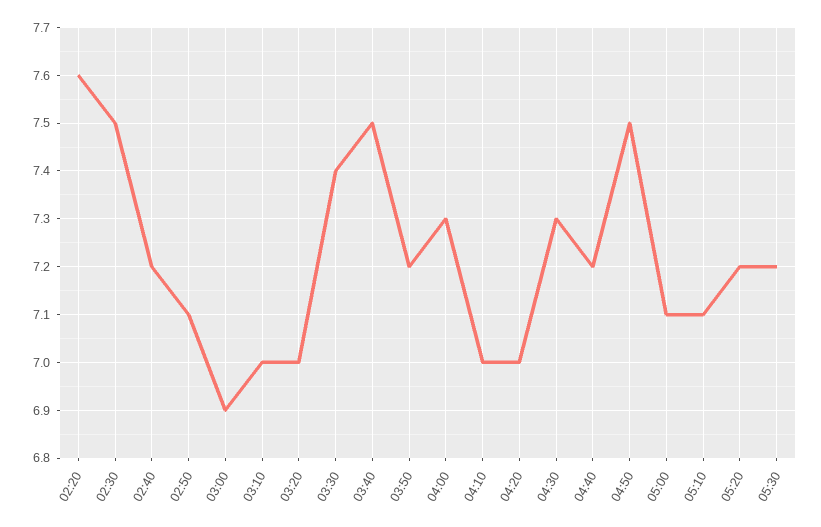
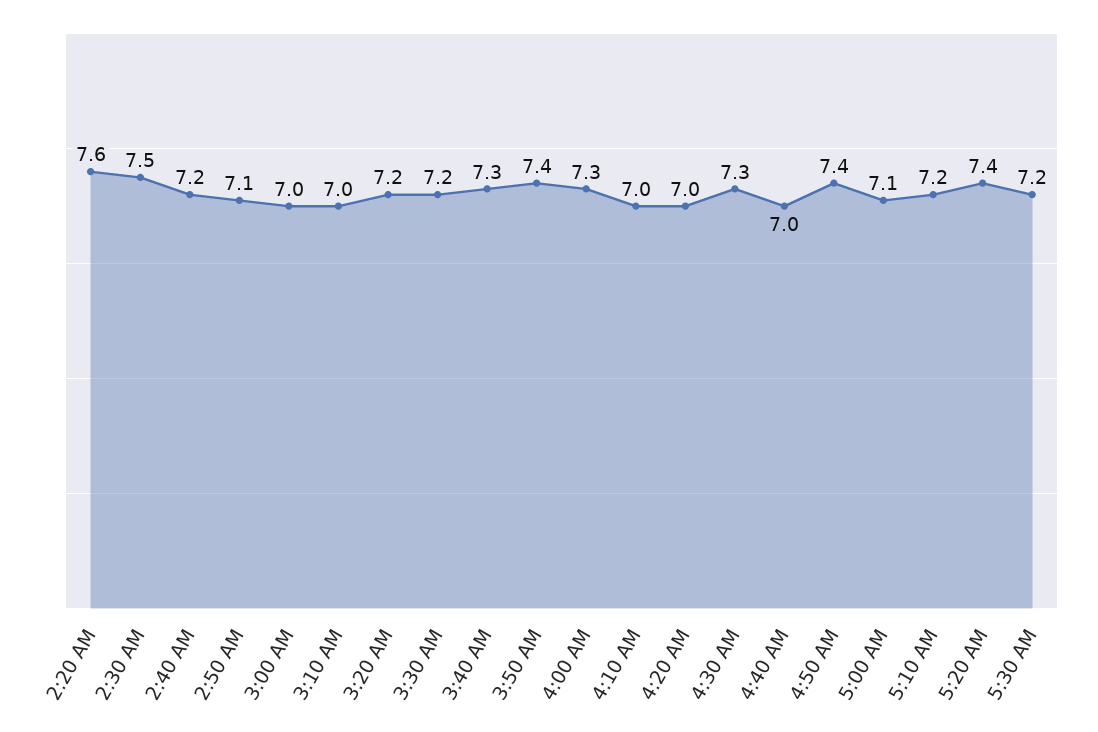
  {
    "02:20": 7.6,
    "02:30": 7.5,
    "02:40": 7.2,
    "02:50": 7.1,
-   "03:00": 6.9,
+   "03:00": 7,
    "03:10": 7,
-   "03:20": 7,
+   "03:20": 7.2,
-   "03:30": 7.4,
+   "03:30": 7.2,
-   "03:40": 7.5,
+   "03:40": 7.3,
-   "03:50": 7.2,
+   "03:50": 7.4,
    "04:00": 7.3,
    "04:10": 7,
    "04:20": 7,
    "04:30": 7.3,
-   "04:40": 7.2,
+   "04:40": 7,
-   "04:50": 7.5,
+   "04:50": 7.4,
    "05:00": 7.1,
-   "05:10": 7.1,
+   "05:10": 7.2,
-   "05:20": 7.2,
+   "05:20": 7.4,
    "05:30": 7.2
  }

